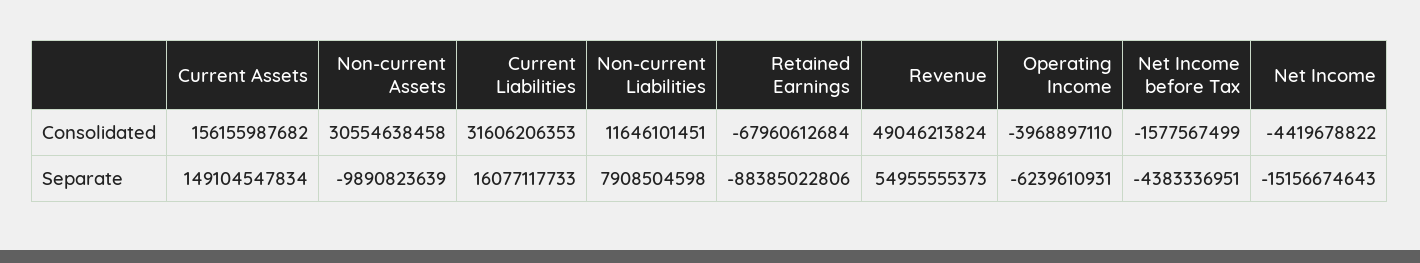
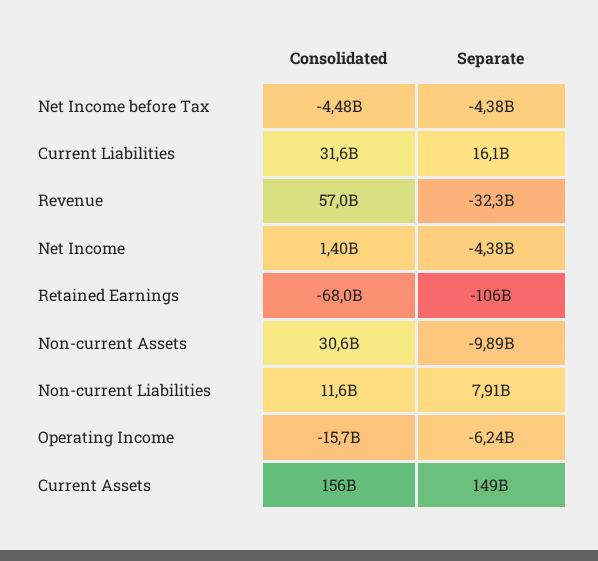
  {
    "Current Assets": {
      "Consolidated": 156155987682,
      "Separate": 149104547834
    },
    "Non-current Assets": {
      "Consolidated": 30554638458,
      "Separate": -9890823639
    },
    "Current Liabilities": {
      "Consolidated": 31606206353,
      "Separate": 16077117733
    },
    "Non-current Liabilities": {
      "Consolidated": 11646101451,
      "Separate": 7908504598
    },
    "Retained Earnings": {
      "Consolidated": -67960612684,
-     "Separate": -88385022806
+     "Separate": -106000000000
    },
    "Revenue": {
-     "Consolidated": 49046213824,
+     "Consolidated": 57000000000,
-     "Separate": 54955555373
+     "Separate": -32300000000
    },
    "Operating Income": {
-     "Consolidated": -3968897110,
+     "Consolidated": -15700000000,
      "Separate": -6239610931
    },
    "Net Income before Tax": {
-     "Consolidated": -1577567499,
+     "Consolidated": -4480000000,
      "Separate": -4383336951
    },
    "Net Income": {
-     "Consolidated": -4419678822,
+     "Consolidated": 1400000000,
-     "Separate": -15156674643
+     "Separate": -4380000000
    }
  }

